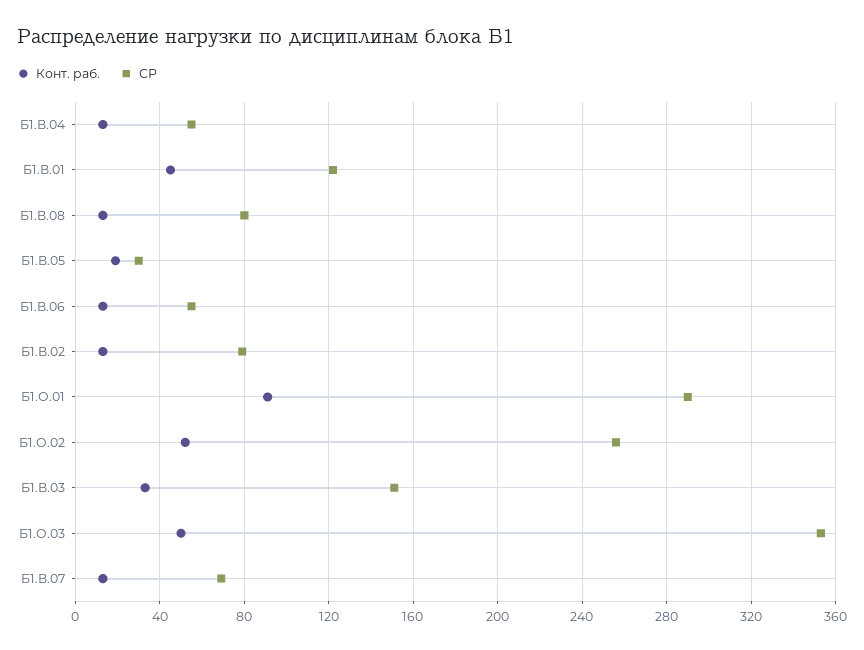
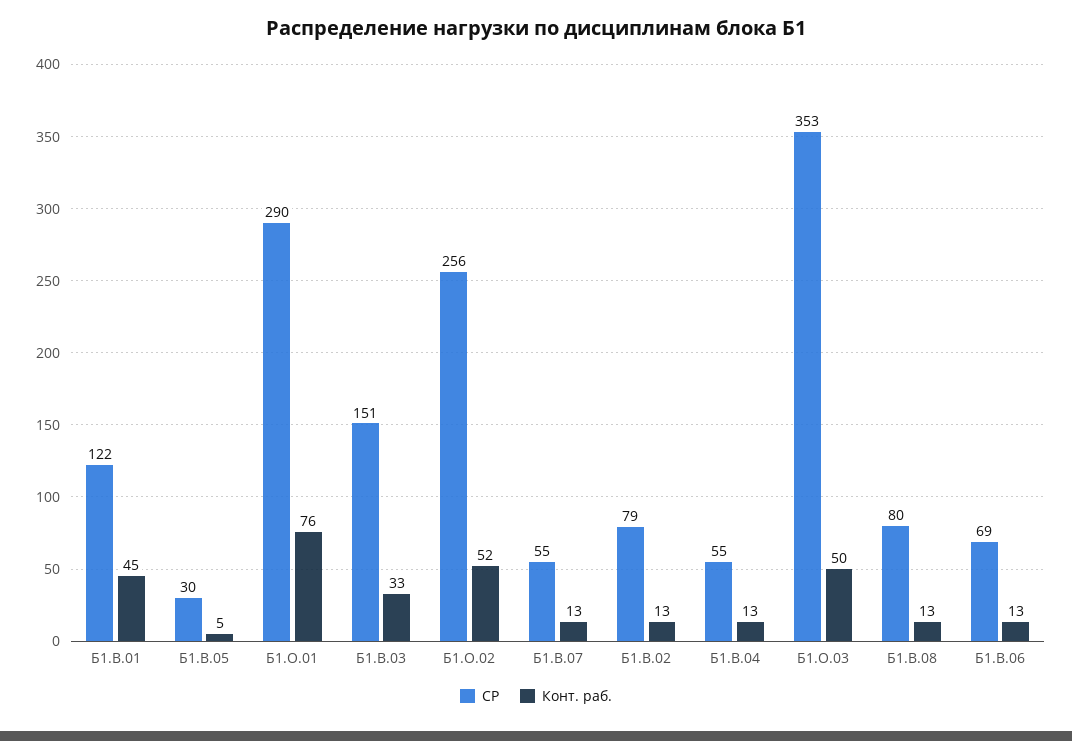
  {
    "Конт. раб.": {
      "Б1.В.04": 13,
      "Б1.В.01": 45,
      "Б1.В.08": 13,
-     "Б1.В.05": 20,
+     "Б1.В.05": 5,
      "Б1.В.06": 13,
      "Б1.В.02": 13,
-     "Б1.О.01": 90,
+     "Б1.О.01": 76,
      "Б1.О.02": 52,
      "Б1.В.03": 33,
      "Б1.О.03": 50,
      "Б1.В.07": 13
    },
    "СР": {
      "Б1.В.04": 55,
      "Б1.В.01": 122,
      "Б1.В.08": 80,
      "Б1.В.05": 30,
-     "Б1.В.06": 55,
+     "Б1.В.06": 69,
      "Б1.В.02": 79,
      "Б1.О.01": 290,
      "Б1.О.02": 256,
      "Б1.В.03": 151,
      "Б1.О.03": 353,
-     "Б1.В.07": 70
+     "Б1.В.07": 55
    }
  }

